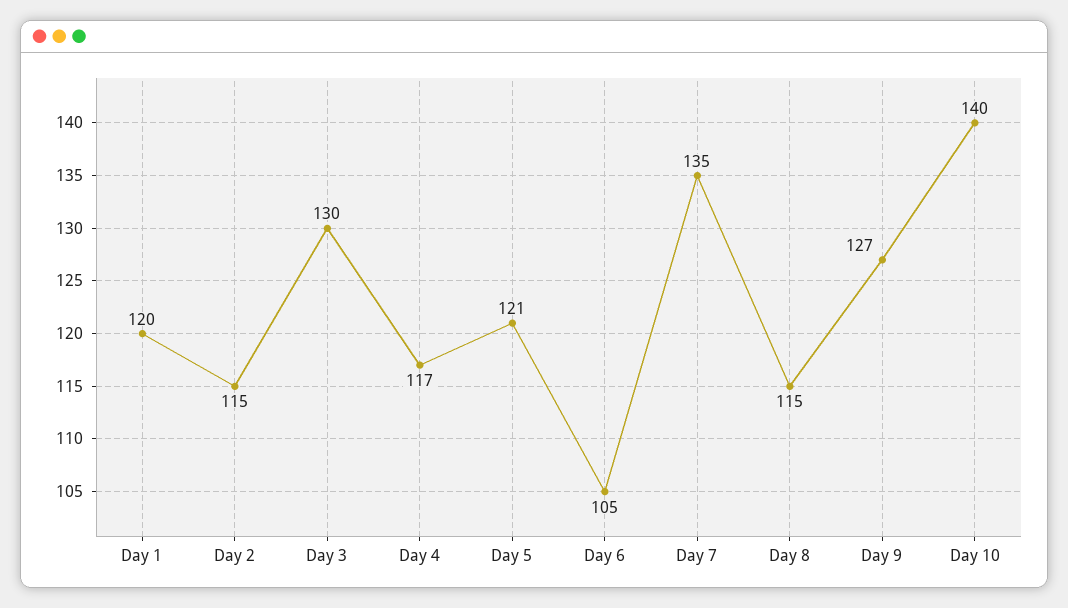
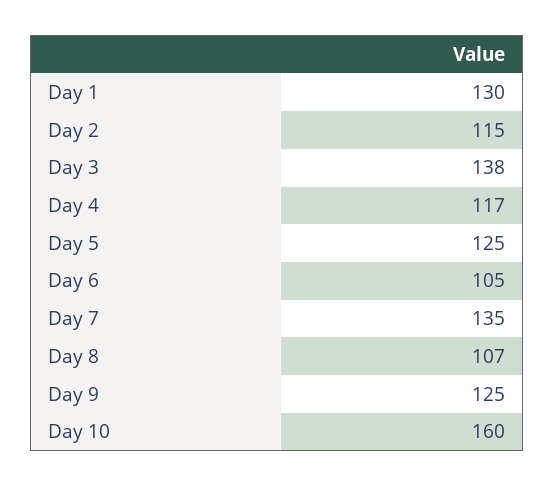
  {
-   "Day 1": 120,
+   "Day 1": 130,
    "Day 2": 115,
-   "Day 3": 130,
+   "Day 3": 138,
    "Day 4": 117,
-   "Day 5": 121,
+   "Day 5": 125,
    "Day 6": 105,
    "Day 7": 135,
-   "Day 8": 115,
+   "Day 8": 107,
-   "Day 9": 127,
+   "Day 9": 125,
-   "Day 10": 140
+   "Day 10": 160
  }

